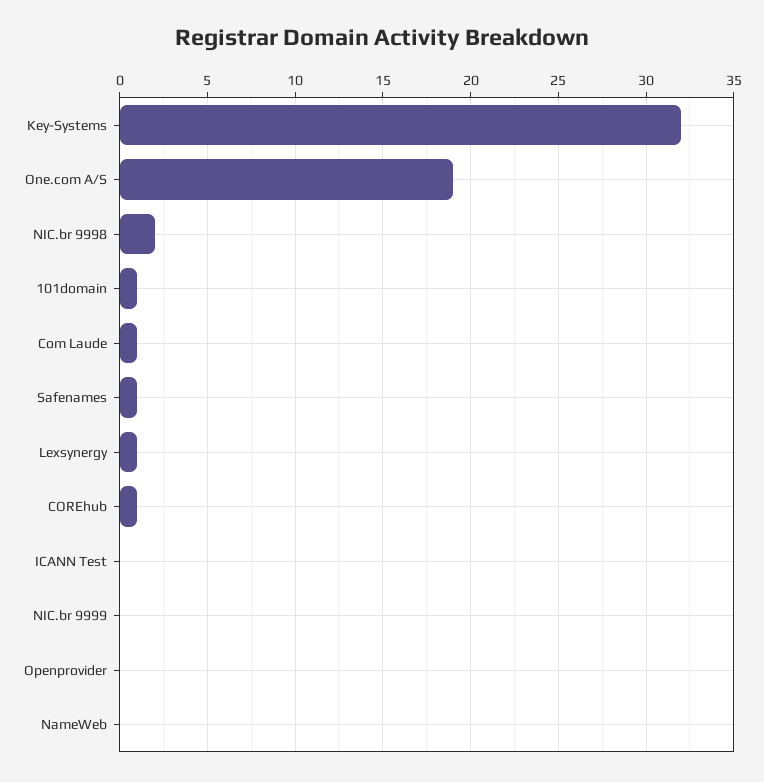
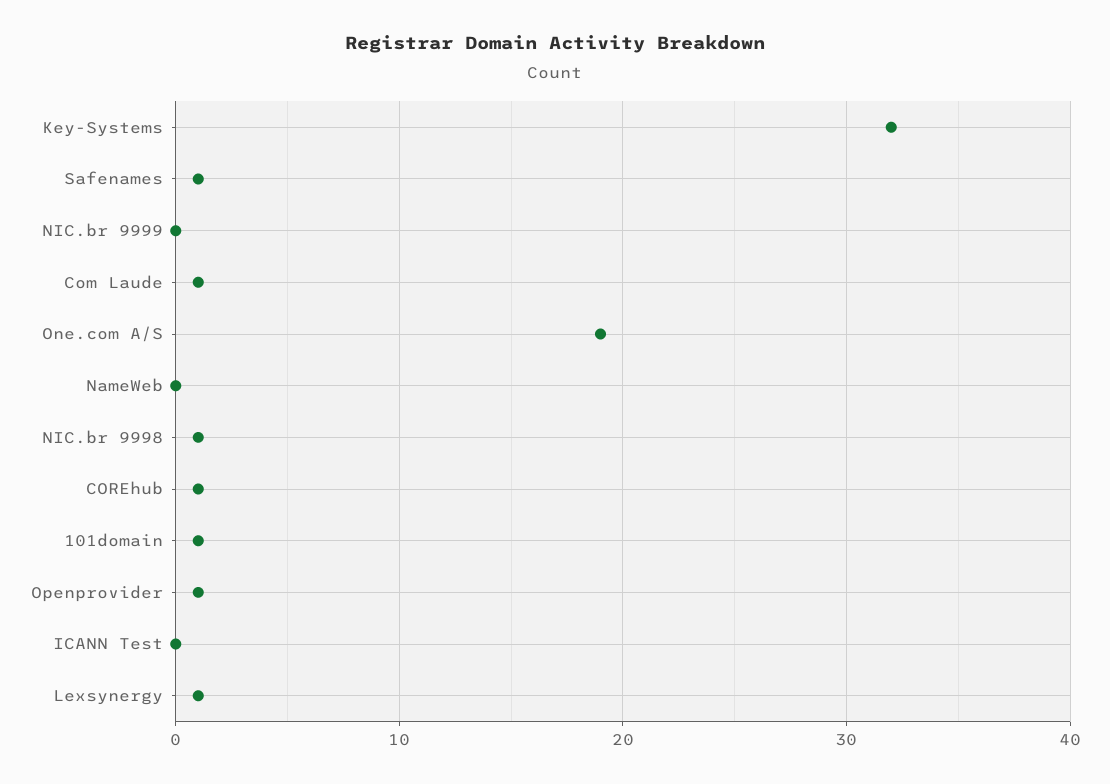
  {
    "Key-Systems": 32,
    "One.com A/S": 19,
-   "NIC.br 9998": 2,
+   "NIC.br 9998": 1,
    "101domain": 1,
    "Com Laude": 1,
    "Safenames": 1,
    "Lexsynergy": 1,
    "COREhub": 1,
    "ICANN Test": 0,
    "NIC.br 9999": 0,
-   "Openprovider": 0,
+   "Openprovider": 1,
    "NameWeb": 0
  }

